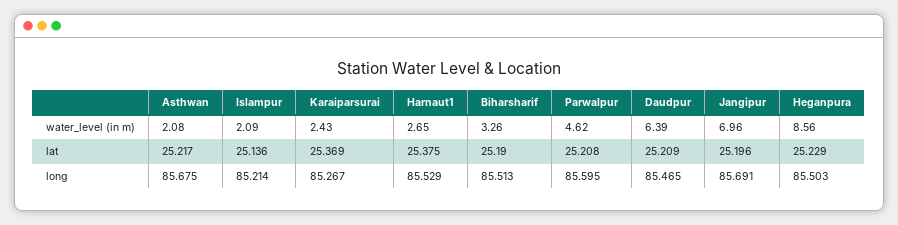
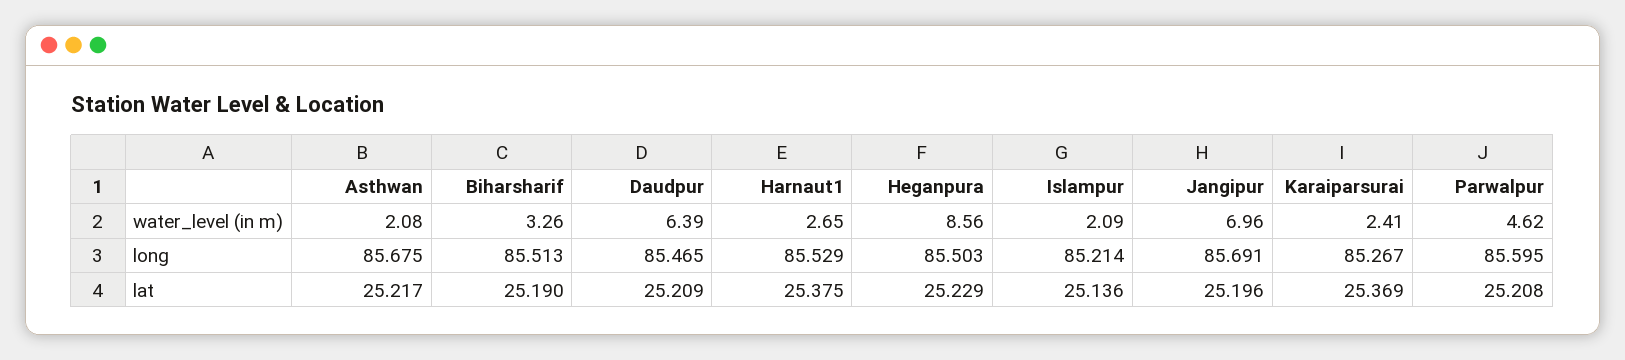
  {
    "Asthwan": {
      "water_level (in m)": 2.08,
      "lat": 25.217,
      "long": 85.675
    },
    "Islampur": {
      "water_level (in m)": 2.09,
      "lat": 25.136,
      "long": 85.214
    },
    "Karaiparsurai": {
-     "water_level (in m)": 2.43,
+     "water_level (in m)": 2.41,
      "lat": 25.369,
      "long": 85.267
    },
    "Harnaut1": {
      "water_level (in m)": 2.65,
      "lat": 25.375,
      "long": 85.529
    },
    "Biharsharif": {
      "water_level (in m)": 3.26,
      "lat": 25.19,
      "long": 85.513
    },
    "Parwalpur": {
      "water_level (in m)": 4.62,
      "lat": 25.208,
      "long": 85.595
    },
    "Daudpur": {
      "water_level (in m)": 6.39,
      "lat": 25.209,
      "long": 85.465
    },
    "Jangipur": {
      "water_level (in m)": 6.96,
      "lat": 25.196,
      "long": 85.691
    },
    "Heganpura": {
      "water_level (in m)": 8.56,
      "lat": 25.229,
      "long": 85.503
    }
  }

